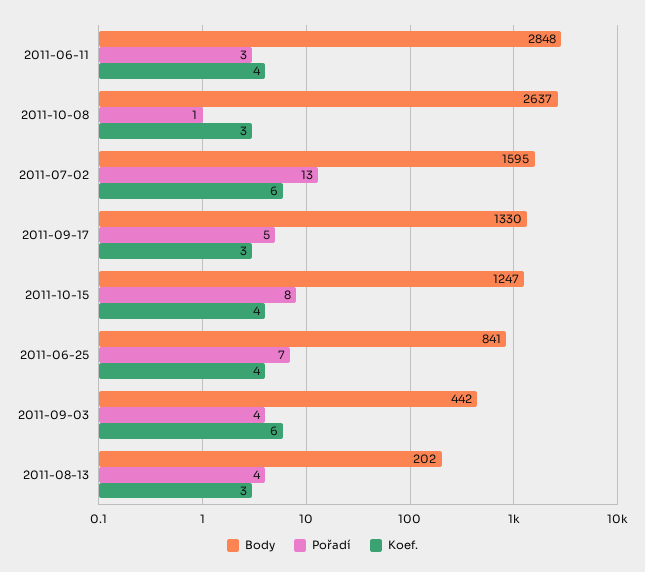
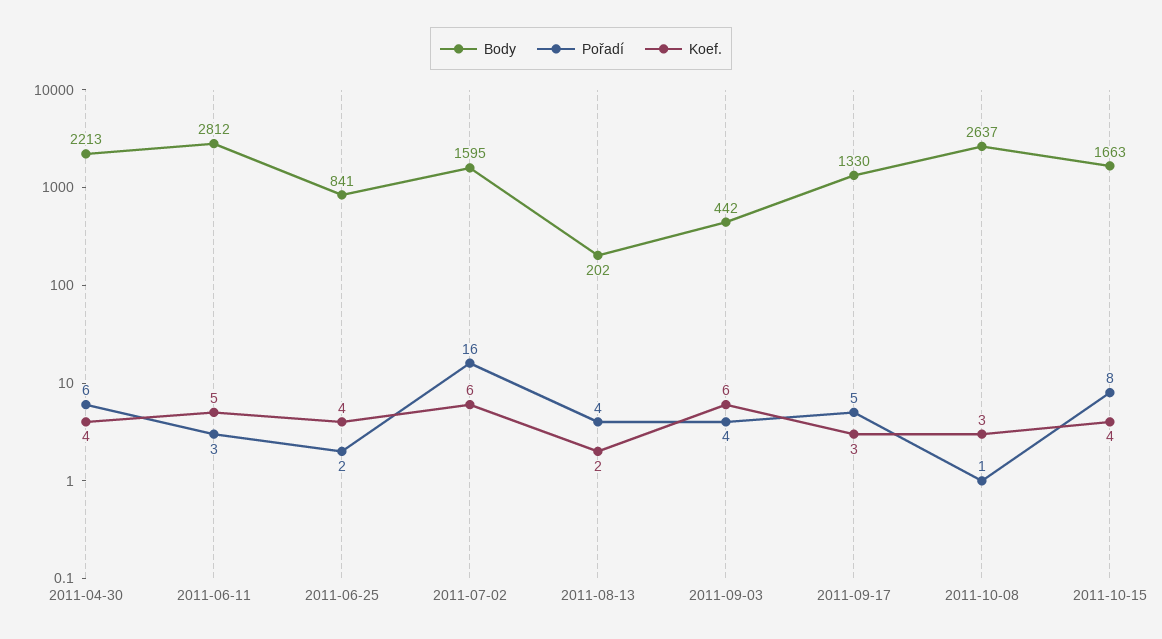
  {
    "Body": {
-     "2011-06-11": 2848,
+     "2011-06-11": 2812,
      "2011-10-08": 2637,
      "2011-07-02": 1595,
      "2011-09-17": 1330,
-     "2011-10-15": 1247,
+     "2011-10-15": 1663,
      "2011-06-25": 841,
      "2011-09-03": 442,
-     "2011-08-13": 202
+     "2011-08-13": 202,
+     "2011-04-30": 2213
    },
    "Pořadí": {
      "2011-06-11": 3,
      "2011-10-08": 1,
-     "2011-07-02": 13,
+     "2011-07-02": 16,
      "2011-09-17": 5,
      "2011-10-15": 8,
-     "2011-06-25": 7,
+     "2011-06-25": 2,
      "2011-09-03": 4,
-     "2011-08-13": 4
+     "2011-08-13": 4,
+     "2011-04-30": 6
    },
    "Koef.": {
-     "2011-06-11": 4,
+     "2011-06-11": 5,
      "2011-10-08": 3,
      "2011-07-02": 6,
      "2011-09-17": 3,
      "2011-10-15": 4,
      "2011-06-25": 4,
      "2011-09-03": 6,
-     "2011-08-13": 3
+     "2011-08-13": 2,
+     "2011-04-30": 4
    }
  }

